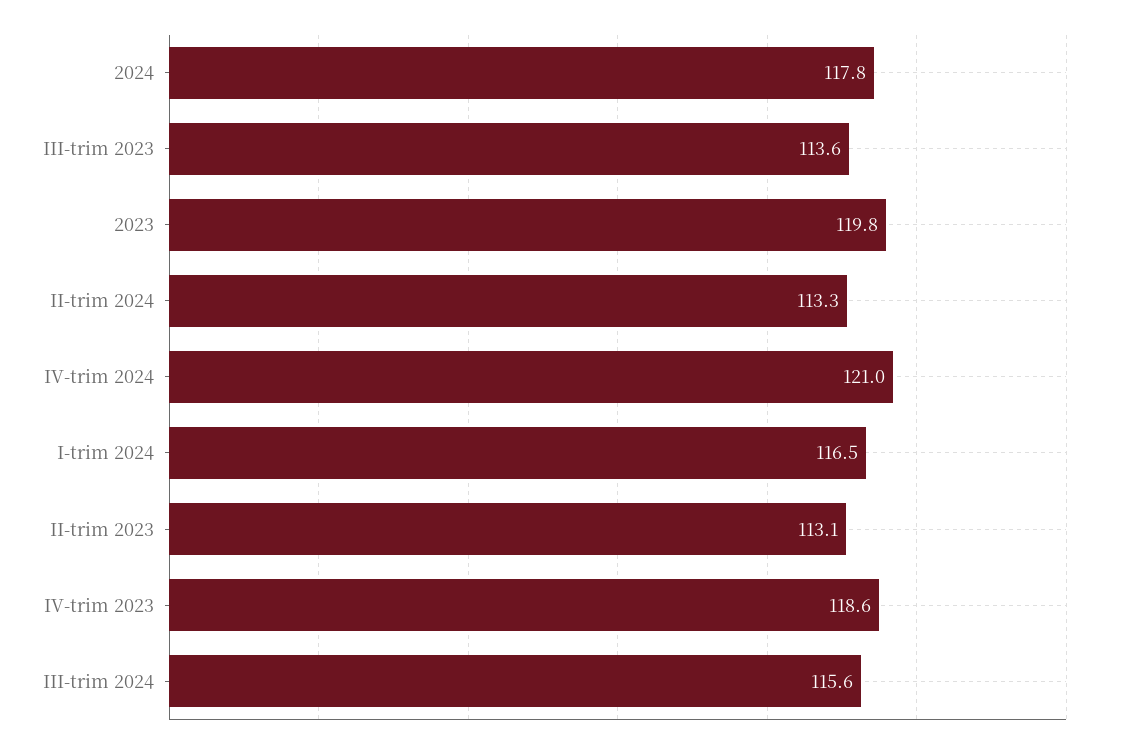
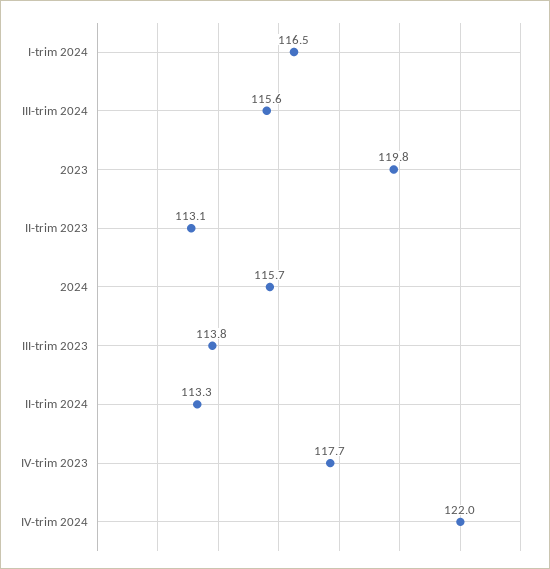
  {
-   "2024": 117.8,
+   "2024": 115.7,
-   "III-trim 2023": 113.6,
+   "III-trim 2023": 113.8,
    "2023": 119.8,
    "II-trim 2024": 113.3,
-   "IV-trim 2024": 121,
+   "IV-trim 2024": 122,
    "I-trim 2024": 116.5,
    "II-trim 2023": 113.1,
-   "IV-trim 2023": 118.6,
+   "IV-trim 2023": 117.7,
    "III-trim 2024": 115.6
  }

